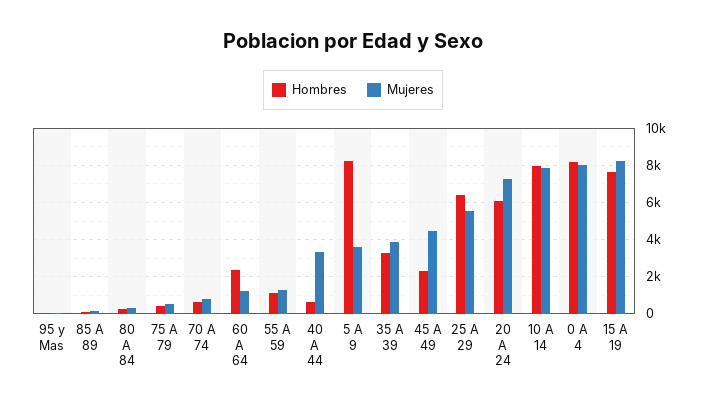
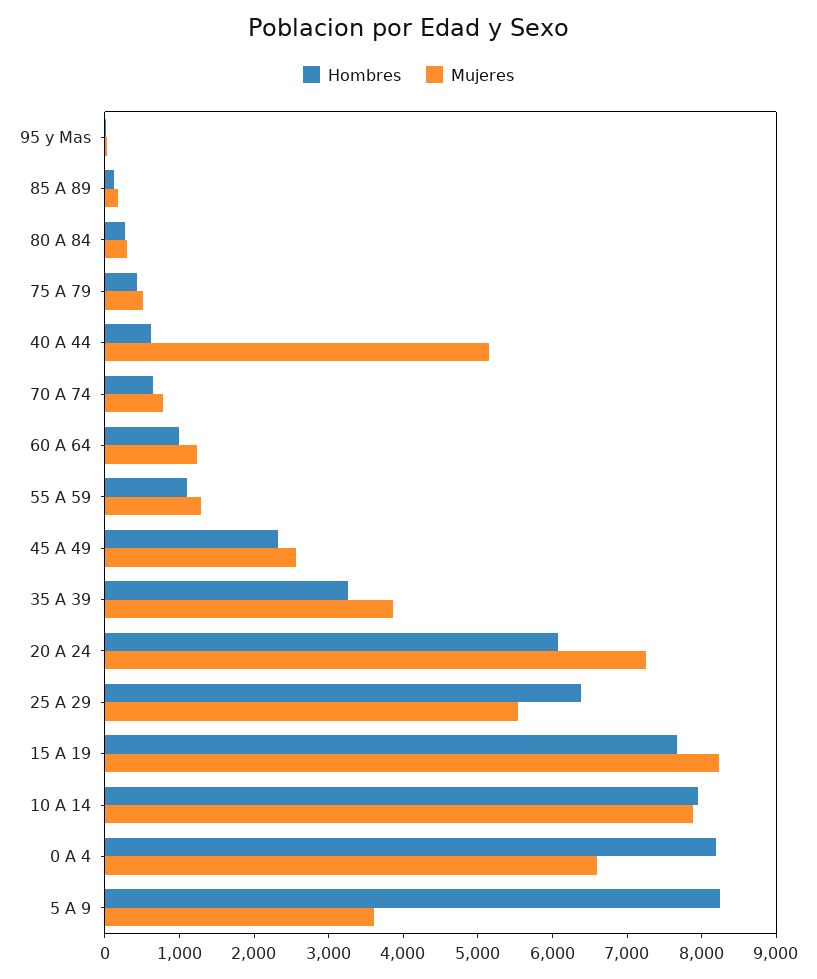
  {
    "Hombres": {
      "95 y Mas": 0,
      "85 A 89": 200,
      "80 A 84": 200,
      "75 A 79": 400,
      "70 A 74": 600,
-     "60 A 64": 2500,
+     "60 A 64": 1000,
      "55 A 59": 1000,
      "40 A 44": 600,
      "5 A 9": 8200,
      "35 A 39": 3200,
      "45 A 49": 2400,
      "25 A 29": 6400,
      "20 A 24": 6000,
      "10 A 14": 8000,
      "0 A 4": 8200,
      "15 A 19": 7600
    },
    "Mujeres": {
      "95 y Mas": 0,
      "85 A 89": 200,
      "80 A 84": 200,
      "75 A 79": 600,
      "70 A 74": 800,
      "60 A 64": 1200,
      "55 A 59": 1200,
-     "40 A 44": 3500,
+     "40 A 44": 5200,
      "5 A 9": 3600,
      "35 A 39": 3800,
-     "45 A 49": 4500,
+     "45 A 49": 2600,
      "25 A 29": 5600,
      "20 A 24": 7200,
      "10 A 14": 7800,
-     "0 A 4": 8000,
+     "0 A 4": 6600,
      "15 A 19": 8200
    }
  }

